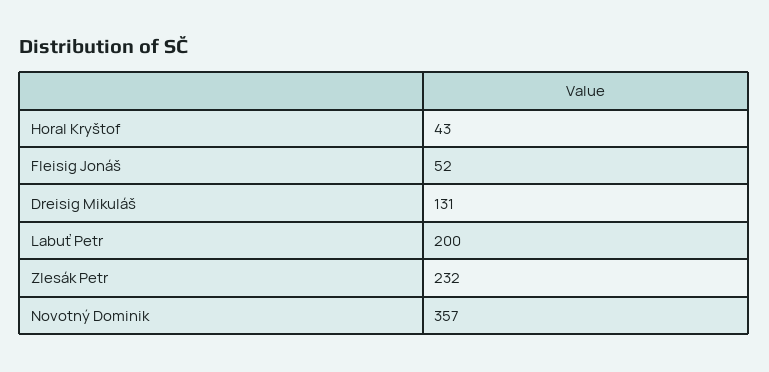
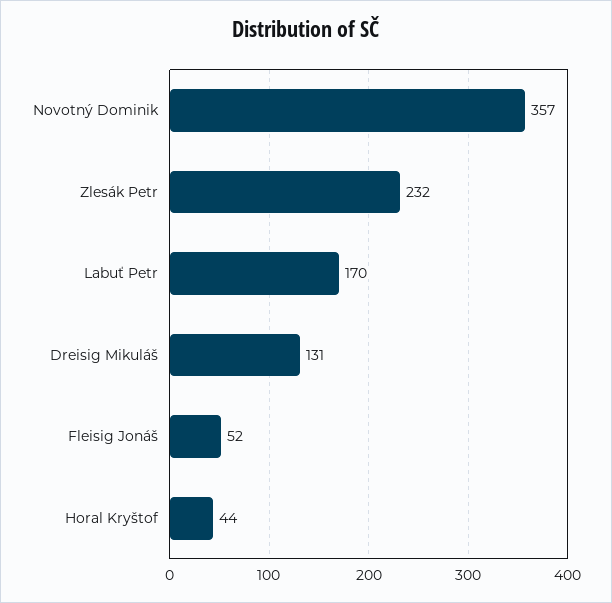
  {
-   "Horal Kryštof": 43,
+   "Horal Kryštof": 44,
    "Fleisig Jonáš": 52,
    "Dreisig Mikuláš": 131,
-   "Labuť Petr": 200,
+   "Labuť Petr": 170,
    "Zlesák Petr": 232,
    "Novotný Dominik": 357
  }

